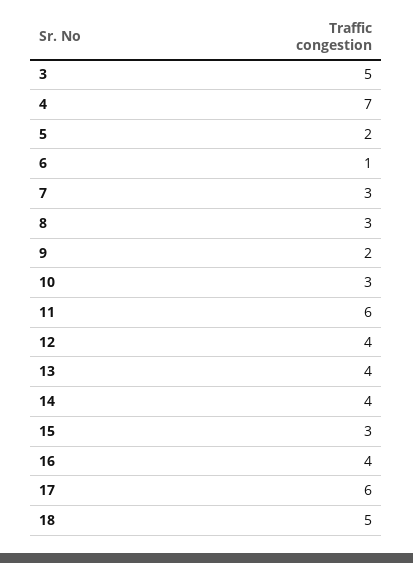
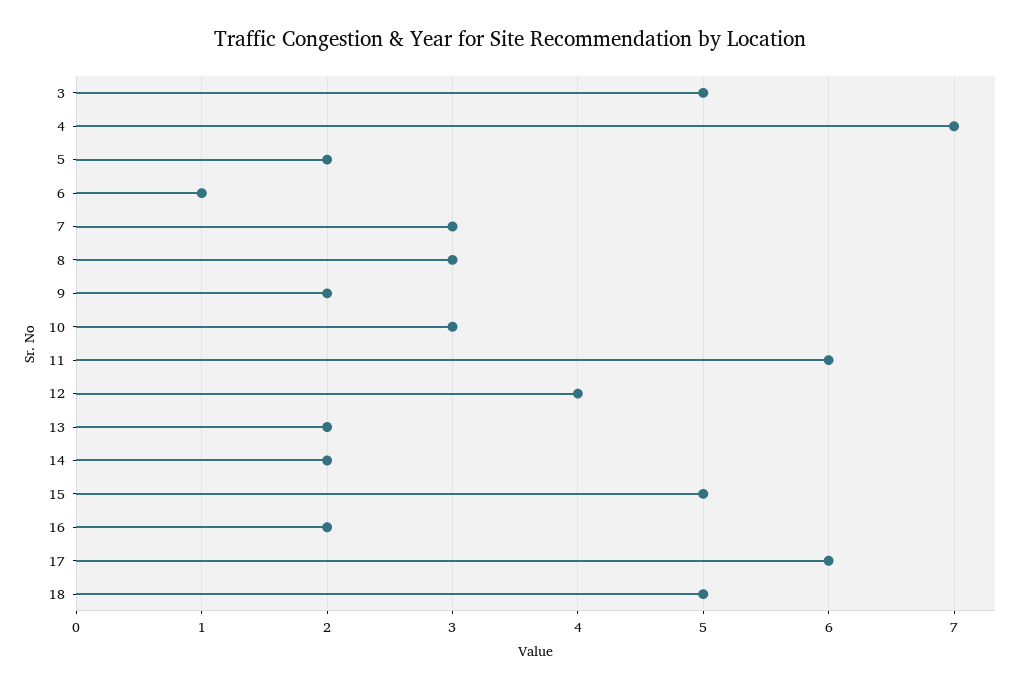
  {
    "3": 5,
    "4": 7,
    "5": 2,
    "6": 1,
    "7": 3,
    "8": 3,
    "9": 2,
    "10": 3,
    "11": 6,
    "12": 4,
-   "13": 4,
+   "13": 2,
-   "14": 4,
+   "14": 2,
-   "15": 3,
+   "15": 5,
-   "16": 4,
+   "16": 2,
    "17": 6,
    "18": 5
  }

